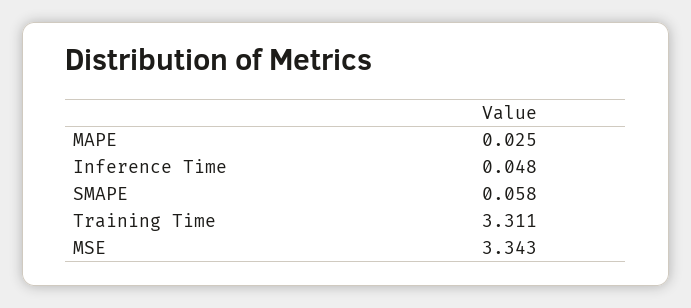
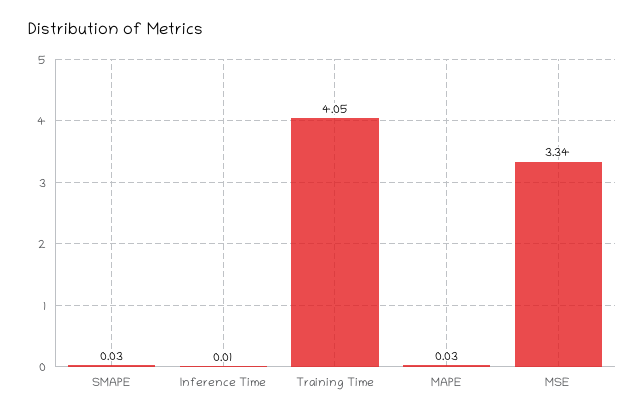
  {
    "MAPE": 0.025,
-   "Inference Time": 0.048,
+   "Inference Time": 0.01,
-   "SMAPE": 0.058,
+   "SMAPE": 0.03,
-   "Training Time": 3.311,
+   "Training Time": 4.05,
    "MSE": 3.343
  }

